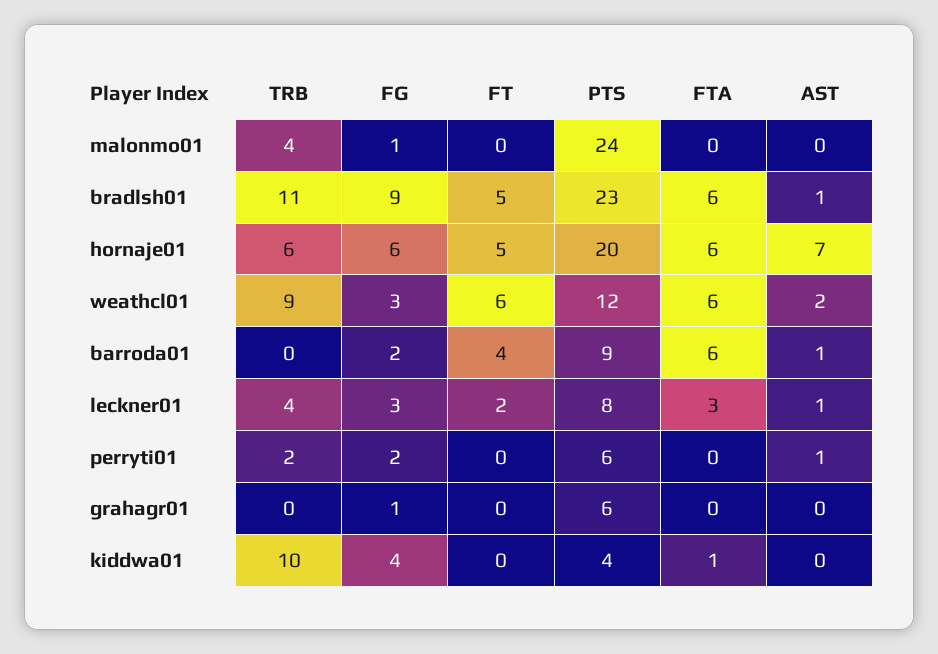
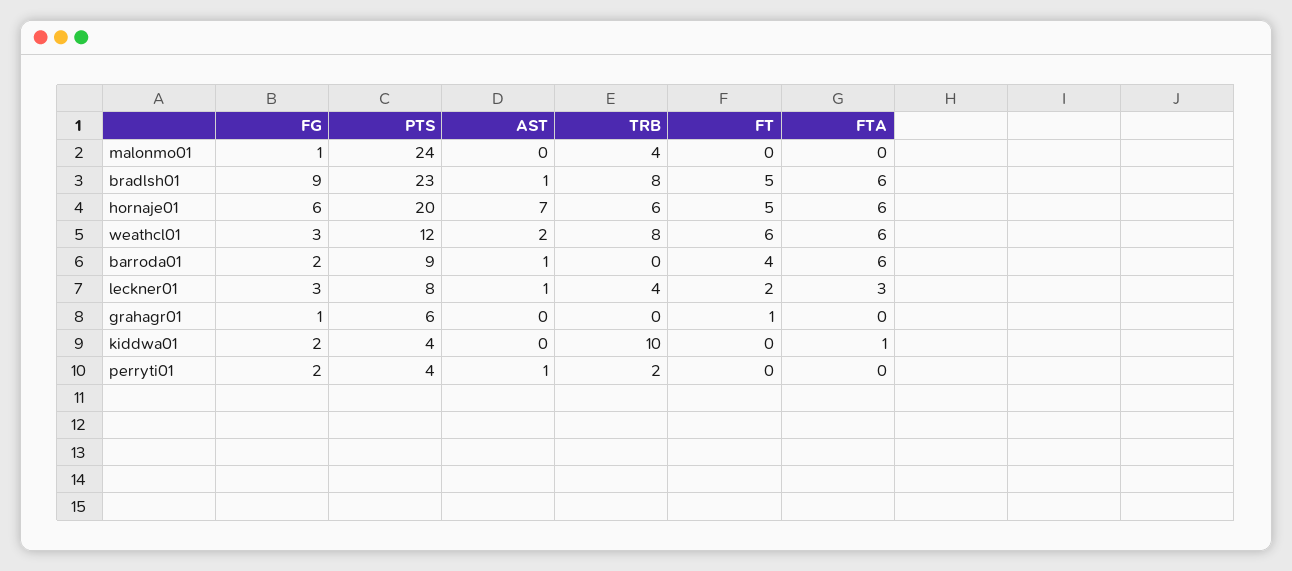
  {
    "TRB": {
      "malonmo01": 4,
-     "bradlsh01": 11,
+     "bradlsh01": 8,
      "hornaje01": 6,
-     "weathcl01": 9,
+     "weathcl01": 8,
      "barroda01": 0,
      "leckner01": 4,
      "perryti01": 2,
      "grahagr01": 0,
      "kiddwa01": 10
    },
    "FG": {
      "malonmo01": 1,
      "bradlsh01": 9,
      "hornaje01": 6,
      "weathcl01": 3,
      "barroda01": 2,
      "leckner01": 3,
      "perryti01": 2,
      "grahagr01": 1,
-     "kiddwa01": 4
+     "kiddwa01": 2
    },
    "FT": {
      "malonmo01": 0,
      "bradlsh01": 5,
      "hornaje01": 5,
      "weathcl01": 6,
      "barroda01": 4,
      "leckner01": 2,
      "perryti01": 0,
-     "grahagr01": 0,
+     "grahagr01": 1,
      "kiddwa01": 0
    },
    "PTS": {
      "malonmo01": 24,
      "bradlsh01": 23,
      "hornaje01": 20,
      "weathcl01": 12,
      "barroda01": 9,
      "leckner01": 8,
-     "perryti01": 6,
+     "perryti01": 4,
      "grahagr01": 6,
      "kiddwa01": 4
    },
    "FTA": {
      "malonmo01": 0,
      "bradlsh01": 6,
      "hornaje01": 6,
      "weathcl01": 6,
      "barroda01": 6,
      "leckner01": 3,
      "perryti01": 0,
      "grahagr01": 0,
      "kiddwa01": 1
    },
    "AST": {
      "malonmo01": 0,
      "bradlsh01": 1,
      "hornaje01": 7,
      "weathcl01": 2,
      "barroda01": 1,
      "leckner01": 1,
      "perryti01": 1,
      "grahagr01": 0,
      "kiddwa01": 0
    }
  }

